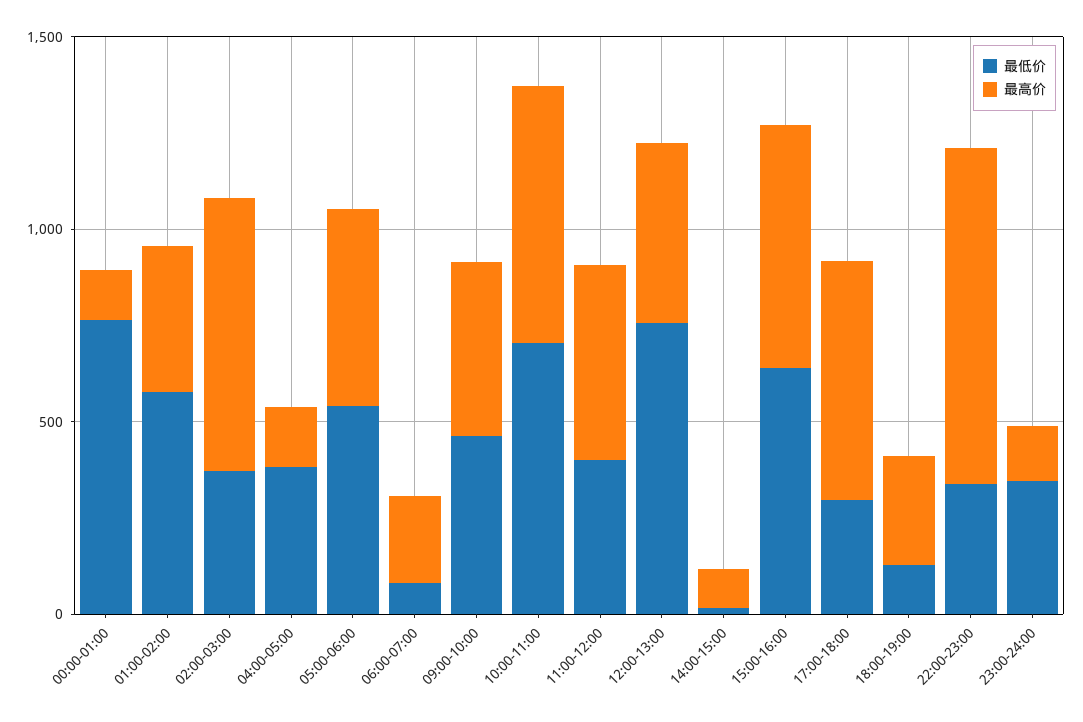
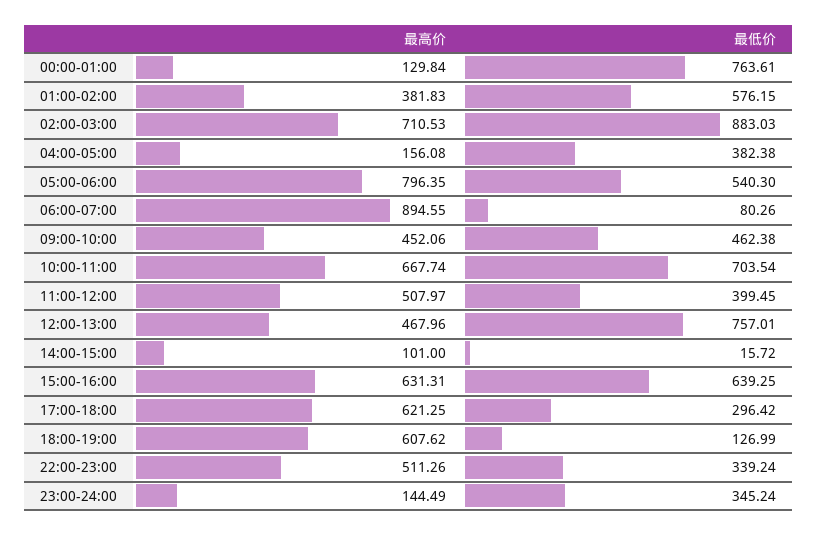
  {
    "最低价": {
      "00:00-01:00": 763.61,
      "01:00-02:00": 576.15,
-     "02:00-03:00": 400,
+     "02:00-03:00": 883.03,
      "04:00-05:00": 382.38,
      "05:00-06:00": 540.3,
      "06:00-07:00": 80.26,
      "09:00-10:00": 462.38,
      "10:00-11:00": 703.54,
      "11:00-12:00": 399.45,
      "12:00-13:00": 757.01,
      "14:00-15:00": 15.72,
      "15:00-16:00": 639.25,
      "17:00-18:00": 296.42,
      "18:00-19:00": 126.99,
      "22:00-23:00": 339.24,
      "23:00-24:00": 345.24
    },
    "最高价": {
      "00:00-01:00": 129.84,
      "01:00-02:00": 381.83,
      "02:00-03:00": 710.53,
      "04:00-05:00": 156.08,
-     "05:00-06:00": 500,
+     "05:00-06:00": 796.35,
-     "06:00-07:00": 200,
+     "06:00-07:00": 894.55,
      "09:00-10:00": 452.06,
      "10:00-11:00": 667.74,
      "11:00-12:00": 507.97,
      "12:00-13:00": 467.96,
      "14:00-15:00": 101,
      "15:00-16:00": 631.31,
      "17:00-18:00": 621.25,
-     "18:00-19:00": 300,
+     "18:00-19:00": 607.62,
-     "22:00-23:00": 900,
+     "22:00-23:00": 511.26,
      "23:00-24:00": 144.49
    }
  }

